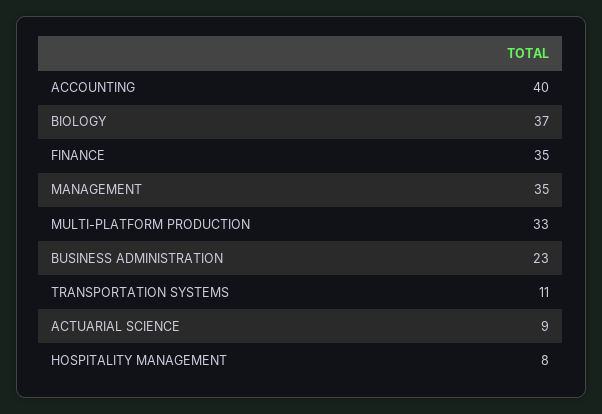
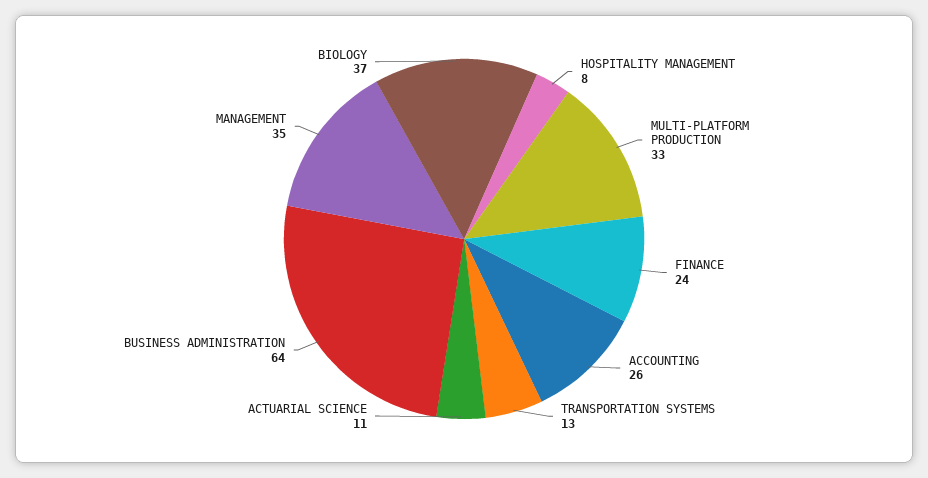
  {
-   "ACCOUNTING": 40,
+   "ACCOUNTING": 26,
    "BIOLOGY": 37,
-   "FINANCE": 35,
+   "FINANCE": 24,
    "MANAGEMENT": 35,
    "MULTI-PLATFORM PRODUCTION": 33,
-   "BUSINESS ADMINISTRATION": 23,
+   "BUSINESS ADMINISTRATION": 64,
-   "TRANSPORTATION SYSTEMS": 11,
+   "TRANSPORTATION SYSTEMS": 13,
-   "ACTUARIAL SCIENCE": 9,
+   "ACTUARIAL SCIENCE": 11,
    "HOSPITALITY MANAGEMENT": 8
  }

